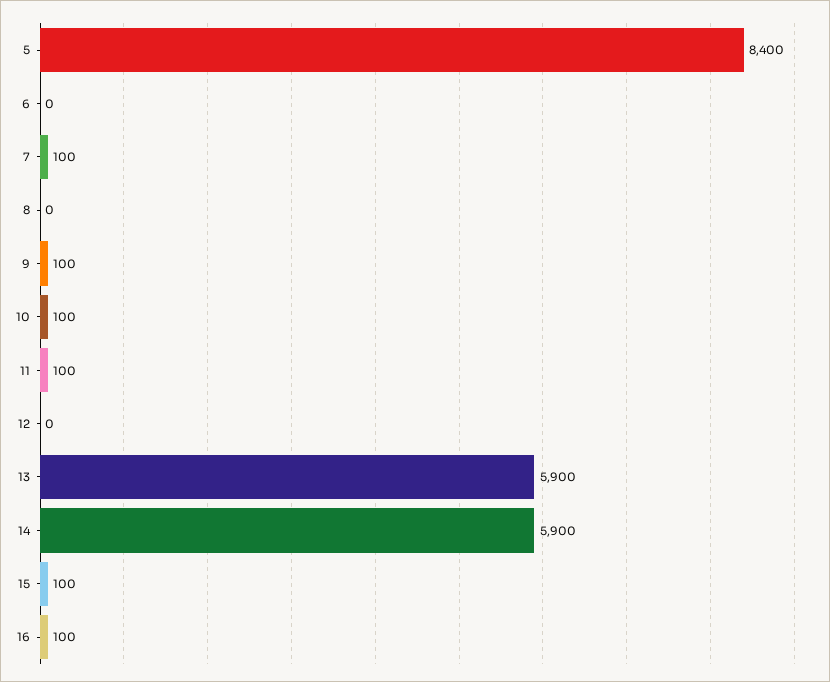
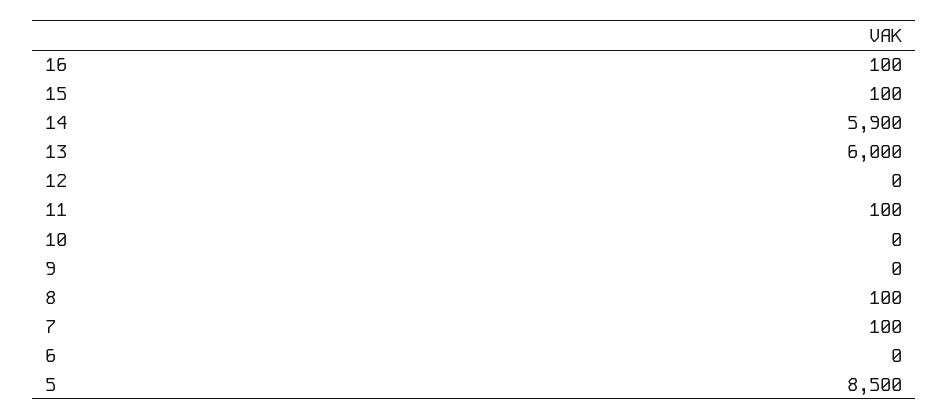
  {
-   "5": 8400,
+   "5": 8500,
    "6": 0,
    "7": 100,
-   "8": 0,
+   "8": 100,
-   "9": 100,
+   "9": 0,
-   "10": 100,
+   "10": 0,
    "11": 100,
    "12": 0,
-   "13": 5900,
+   "13": 6000,
    "14": 5900,
    "15": 100,
    "16": 100
  }

